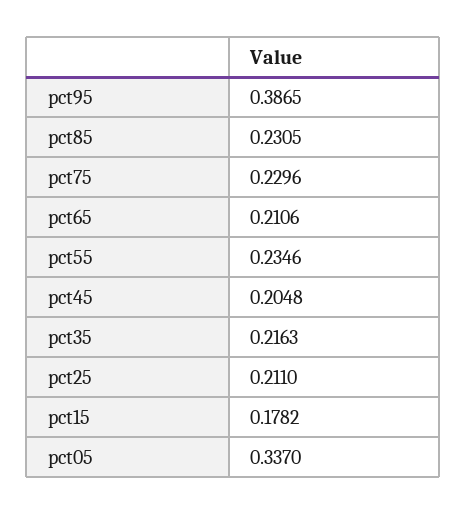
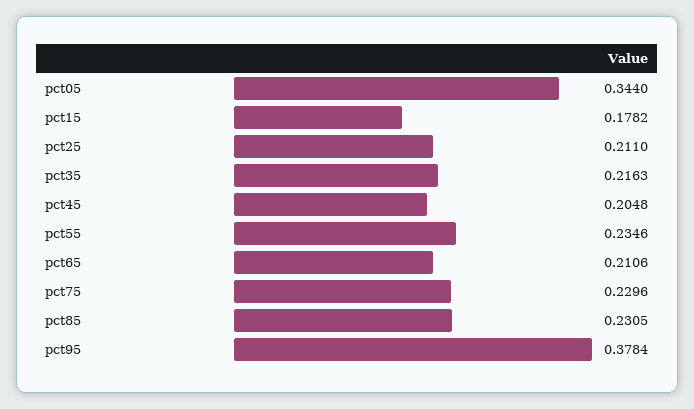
  {
-   "pct95": 0.3865,
+   "pct95": 0.3784,
    "pct85": 0.2305,
    "pct75": 0.2296,
    "pct65": 0.2106,
    "pct55": 0.2346,
    "pct45": 0.2048,
    "pct35": 0.2163,
    "pct25": 0.211,
    "pct15": 0.1782,
-   "pct05": 0.337
+   "pct05": 0.344
  }

